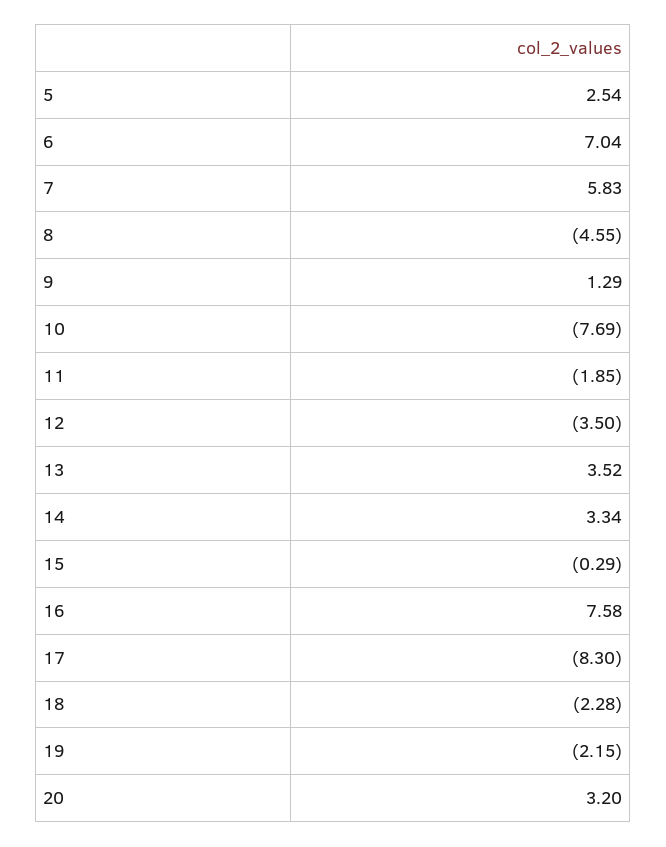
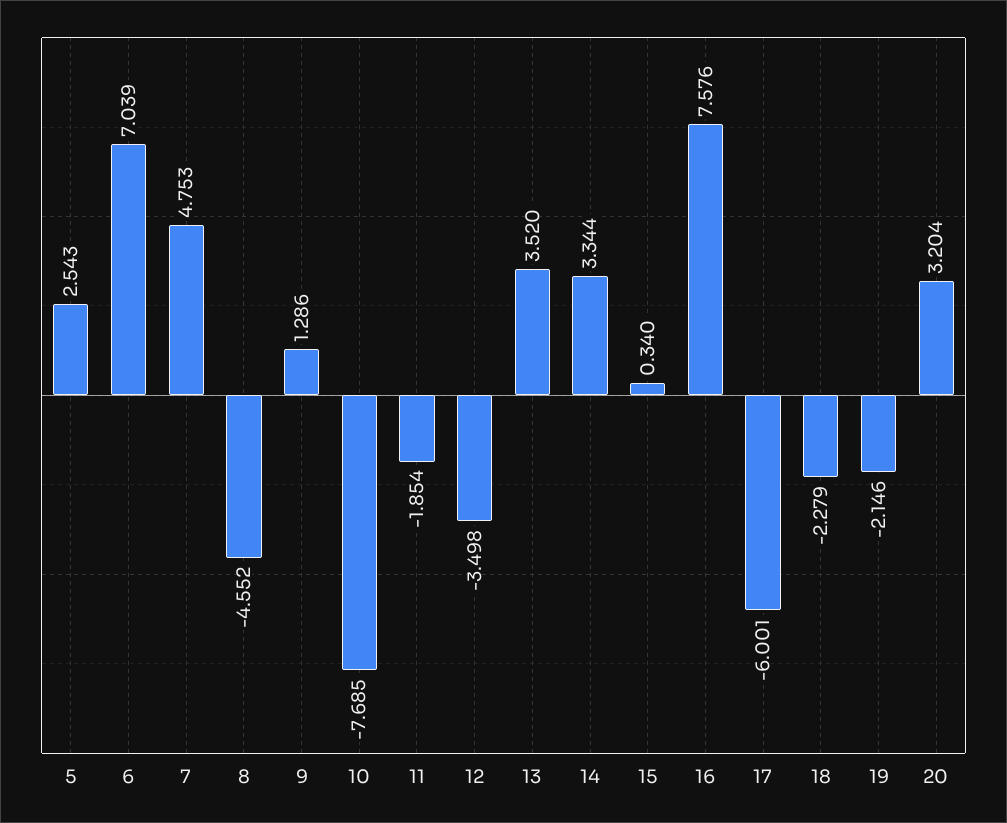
  {
    "5": 2.543,
    "6": 7.039,
-   "7": 5.83,
+   "7": 4.753,
    "8": -4.552,
    "9": 1.286,
    "10": -7.685,
    "11": -1.854,
    "12": -3.498,
    "13": 3.52,
    "14": 3.344,
-   "15": -0.29,
+   "15": 0.34,
    "16": 7.576,
-   "17": -8.3,
+   "17": -6.001,
    "18": -2.279,
    "19": -2.146,
    "20": 3.204
  }

